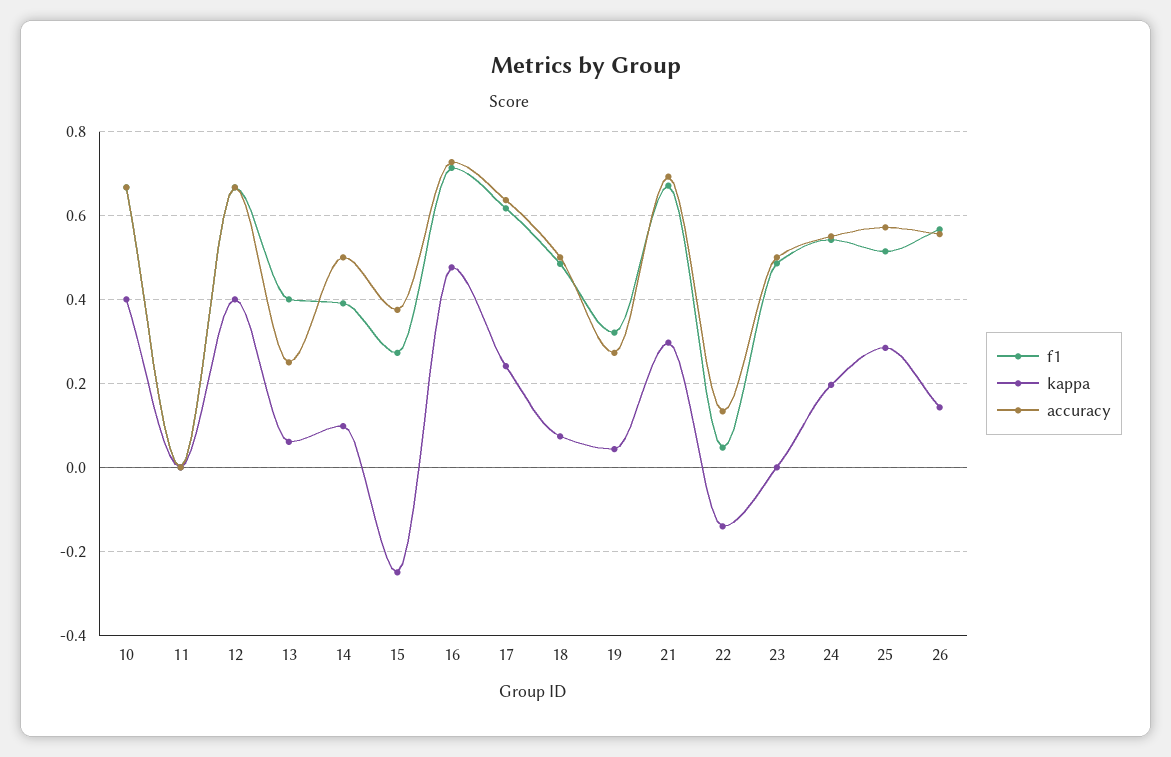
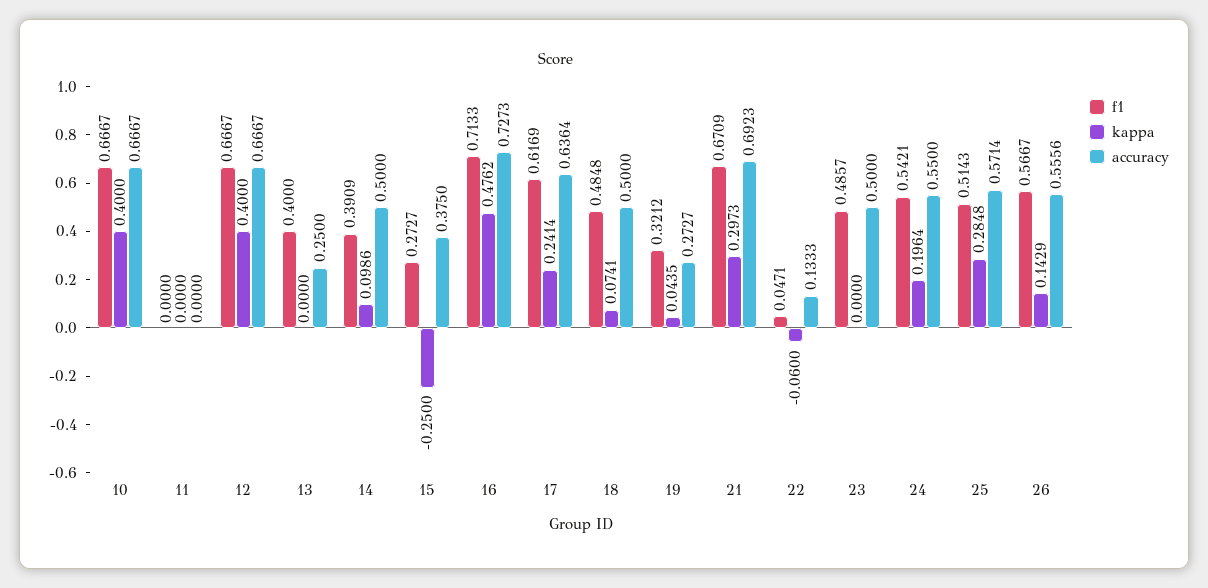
  {
    "f1": {
      "10": 0.6667,
      "11": 0,
      "12": 0.6667,
      "13": 0.4,
      "14": 0.3909,
      "15": 0.2727,
      "16": 0.7133,
      "17": 0.6169,
      "18": 0.4848,
      "19": 0.3212,
      "21": 0.6709,
      "22": 0.0471,
      "23": 0.4857,
      "24": 0.5421,
      "25": 0.5143,
      "26": 0.5667
    },
    "kappa": {
      "10": 0.4,
      "11": 0,
      "12": 0.4,
-     "13": 0.06,
+     "13": 0,
      "14": 0.0986,
      "15": -0.25,
      "16": 0.4762,
      "17": 0.2414,
      "18": 0.0741,
      "19": 0.0435,
      "21": 0.2973,
-     "22": -0.14,
+     "22": -0.06,
      "23": 0,
      "24": 0.1964,
      "25": 0.2848,
      "26": 0.1429
    },
    "accuracy": {
      "10": 0.6667,
      "11": 0,
      "12": 0.6667,
      "13": 0.25,
      "14": 0.5,
      "15": 0.375,
      "16": 0.7273,
      "17": 0.6364,
      "18": 0.5,
      "19": 0.2727,
      "21": 0.6923,
      "22": 0.1333,
      "23": 0.5,
      "24": 0.55,
      "25": 0.5714,
      "26": 0.5556
    }
  }

